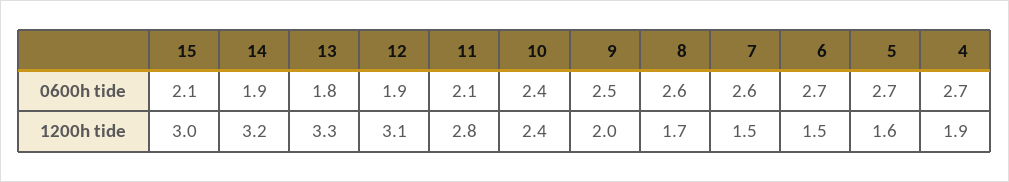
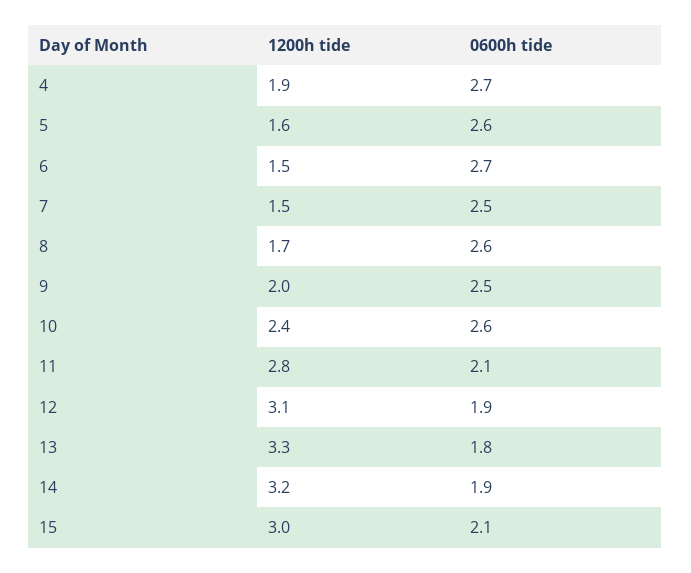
  {
    "15": {
      "0600h tide": 2.1,
      "1200h tide": 3
    },
    "14": {
      "0600h tide": 1.9,
      "1200h tide": 3.2
    },
    "13": {
      "0600h tide": 1.8,
      "1200h tide": 3.3
    },
    "12": {
      "0600h tide": 1.9,
      "1200h tide": 3.1
    },
    "11": {
      "0600h tide": 2.1,
      "1200h tide": 2.8
    },
    "10": {
-     "0600h tide": 2.4,
+     "0600h tide": 2.6,
      "1200h tide": 2.4
    },
    "9": {
      "0600h tide": 2.5,
      "1200h tide": 2
    },
    "8": {
      "0600h tide": 2.6,
      "1200h tide": 1.7
    },
    "7": {
-     "0600h tide": 2.6,
+     "0600h tide": 2.5,
      "1200h tide": 1.5
    },
    "6": {
      "0600h tide": 2.7,
      "1200h tide": 1.5
    },
    "5": {
-     "0600h tide": 2.7,
+     "0600h tide": 2.6,
      "1200h tide": 1.6
    },
    "4": {
      "0600h tide": 2.7,
      "1200h tide": 1.9
    }
  }

